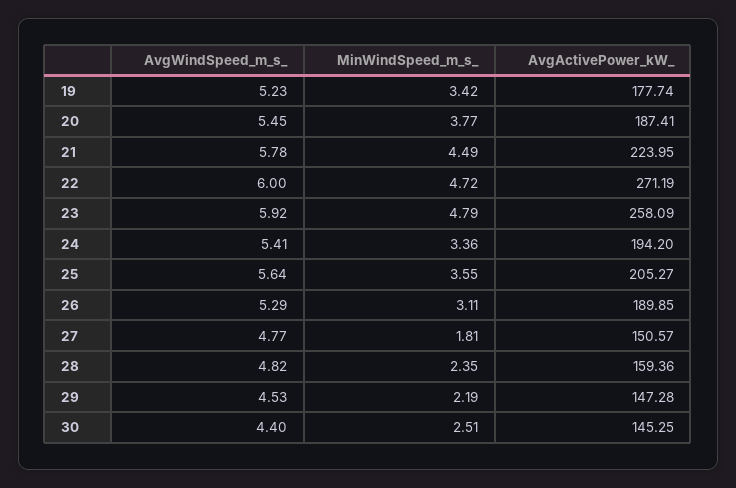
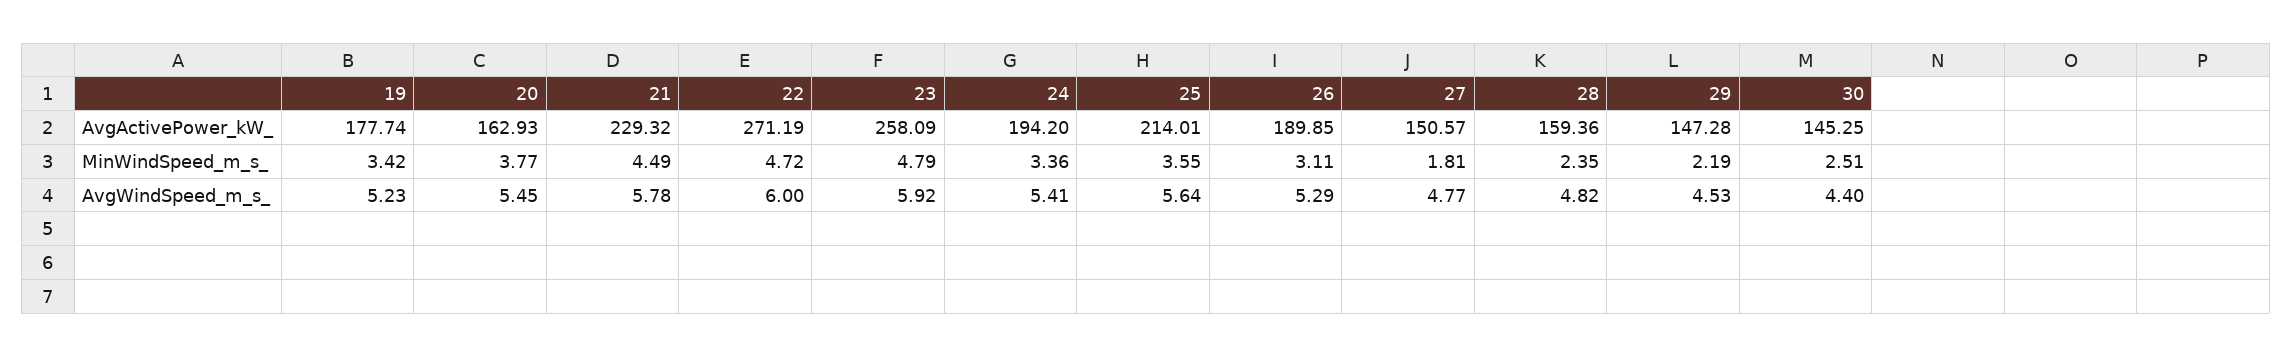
  {
    "AvgWindSpeed_m_s_": {
      "19": 5.23,
      "20": 5.45,
      "21": 5.78,
      "22": 6,
      "23": 5.92,
      "24": 5.41,
      "25": 5.64,
      "26": 5.29,
      "27": 4.77,
      "28": 4.82,
      "29": 4.53,
      "30": 4.4
    },
    "MinWindSpeed_m_s_": {
      "19": 3.42,
      "20": 3.77,
      "21": 4.49,
      "22": 4.72,
      "23": 4.79,
      "24": 3.36,
      "25": 3.55,
      "26": 3.11,
      "27": 1.81,
      "28": 2.35,
      "29": 2.19,
      "30": 2.51
    },
    "AvgActivePower_kW_": {
      "19": 177.74,
-     "20": 187.41,
+     "20": 162.93,
-     "21": 223.95,
+     "21": 229.32,
      "22": 271.19,
      "23": 258.09,
      "24": 194.2,
-     "25": 205.27,
+     "25": 214.01,
      "26": 189.85,
      "27": 150.57,
      "28": 159.36,
      "29": 147.28,
      "30": 145.25
    }
  }

